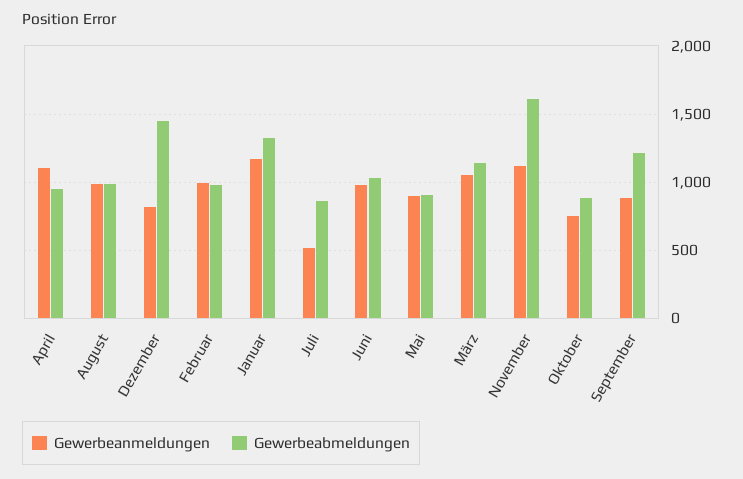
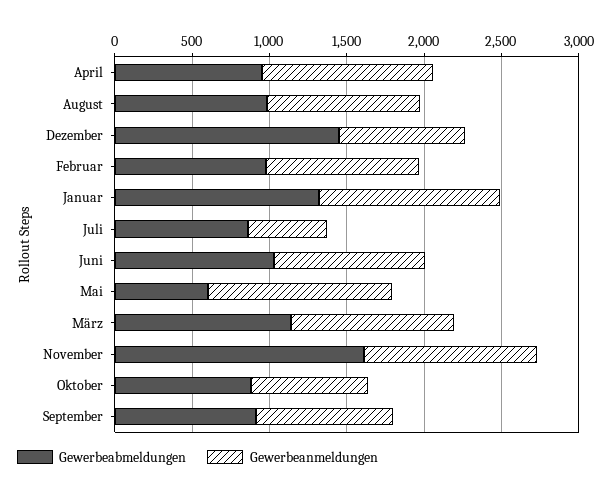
  {
    "Gewerbeanmeldungen": {
      "April": 1100,
      "August": 1000,
      "Dezember": 800,
      "Februar": 1000,
      "Januar": 1150,
      "Juli": 500,
      "Juni": 1000,
-     "Mai": 900,
+     "Mai": 1200,
      "März": 1050,
      "November": 1100,
      "Oktober": 750,
      "September": 900
    },
    "Gewerbeabmeldungen": {
      "April": 950,
      "August": 1000,
      "Dezember": 1450,
      "Februar": 1000,
      "Januar": 1300,
      "Juli": 850,
      "Juni": 1050,
-     "Mai": 900,
+     "Mai": 600,
      "März": 1150,
      "November": 1600,
      "Oktober": 900,
-     "September": 1200
+     "September": 900
    }
  }

